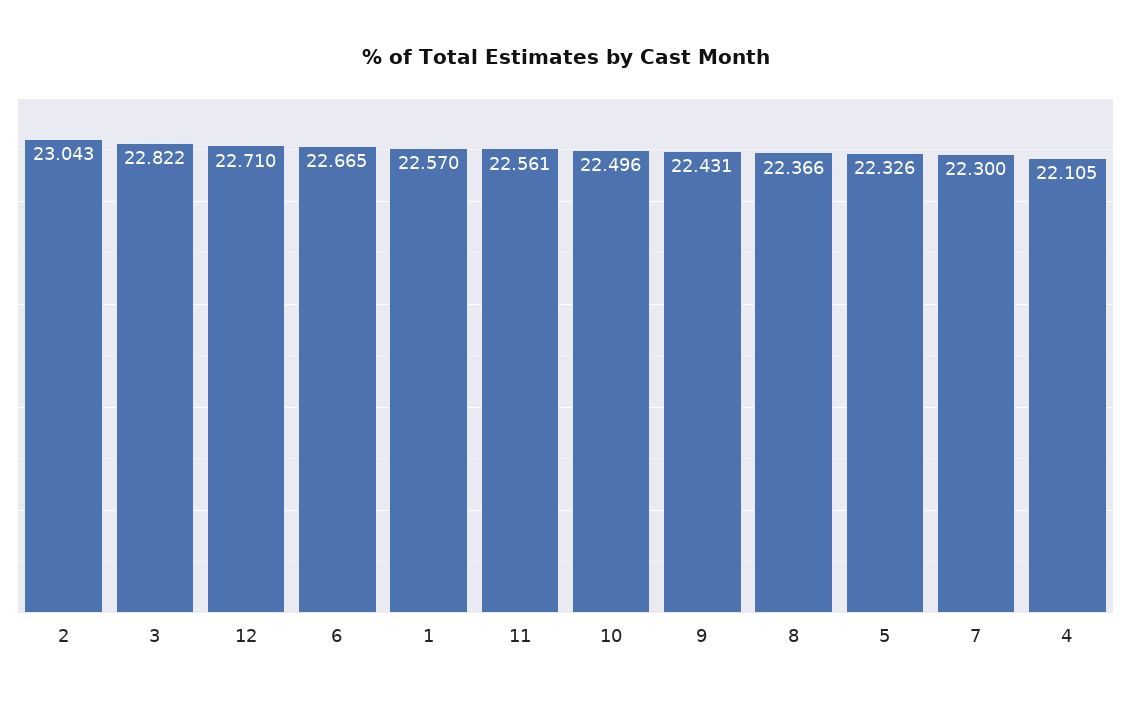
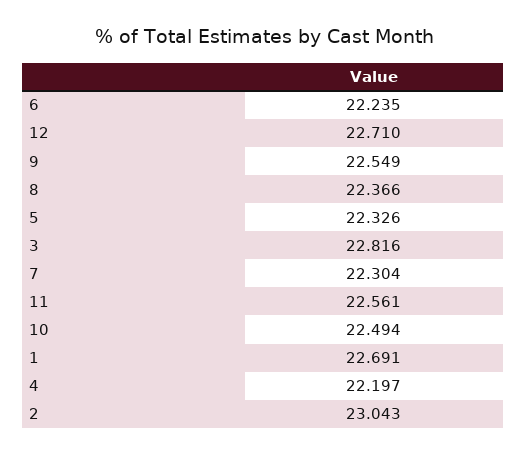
  {
    "2": 23.043,
-   "3": 22.822,
+   "3": 22.816,
    "12": 22.71,
-   "6": 22.665,
+   "6": 22.235,
-   "1": 22.57,
+   "1": 22.691,
    "11": 22.561,
-   "10": 22.496,
+   "10": 22.494,
-   "9": 22.431,
+   "9": 22.549,
    "8": 22.366,
    "5": 22.326,
-   "7": 22.3,
+   "7": 22.304,
-   "4": 22.105
+   "4": 22.197
  }

